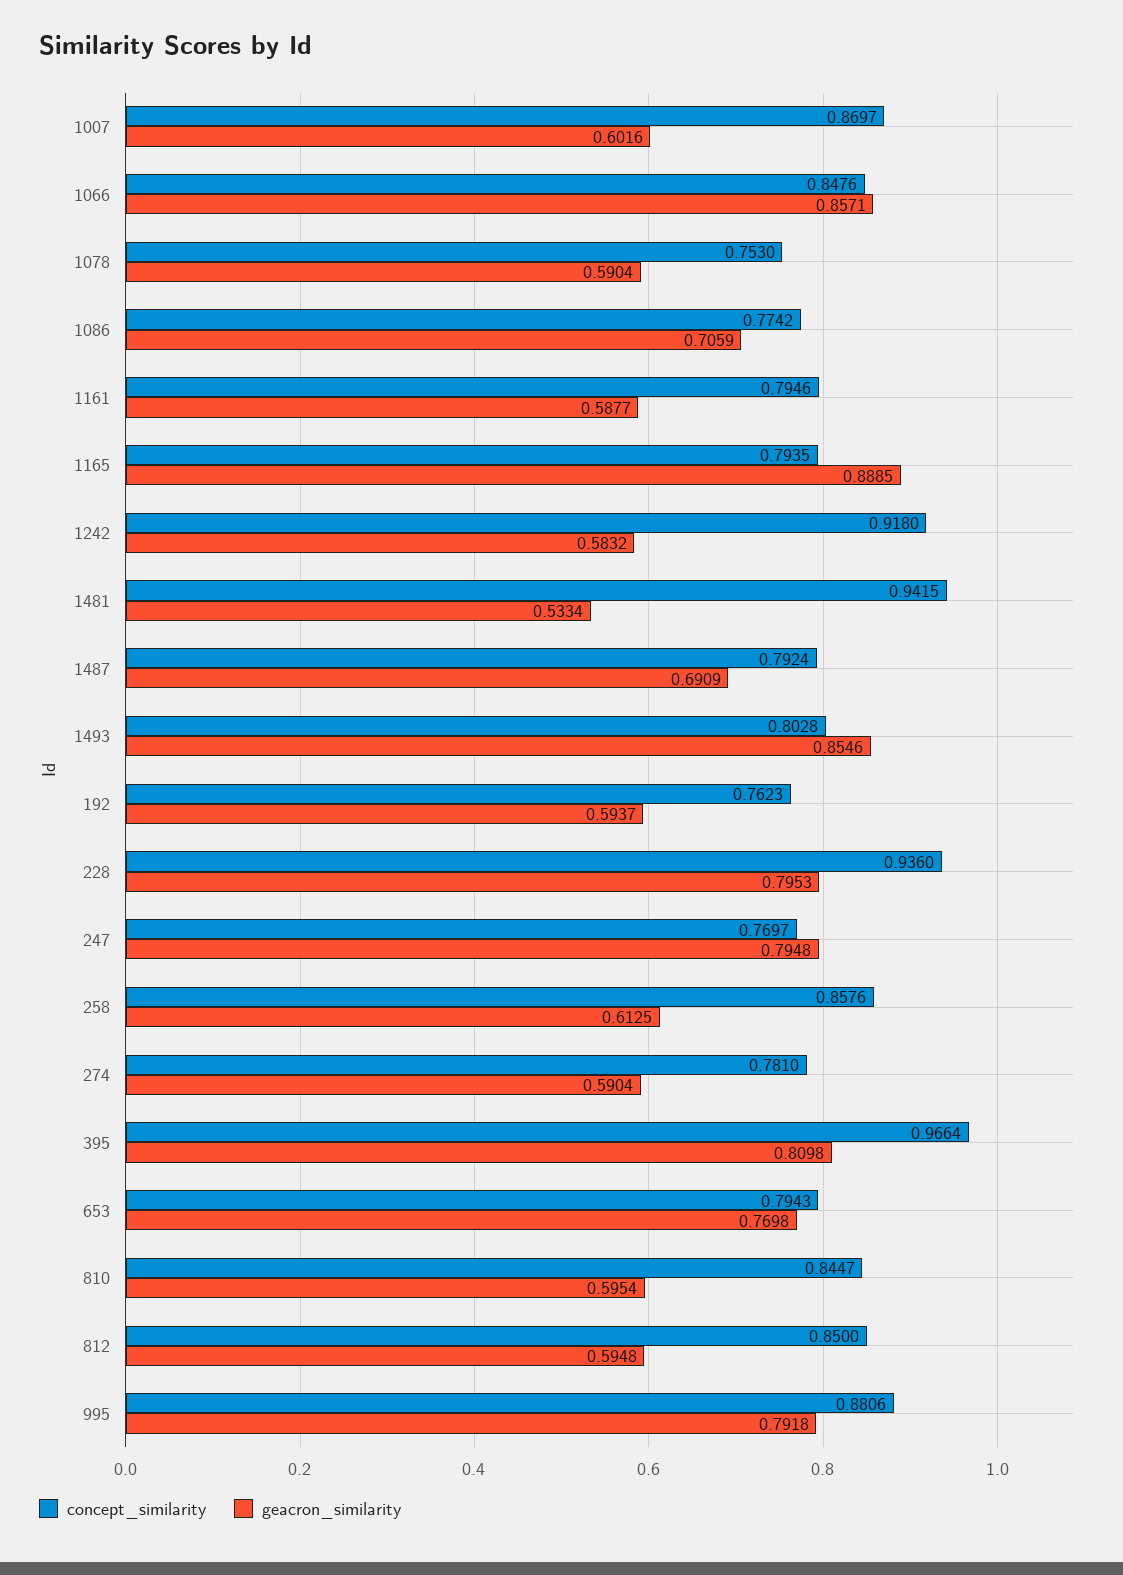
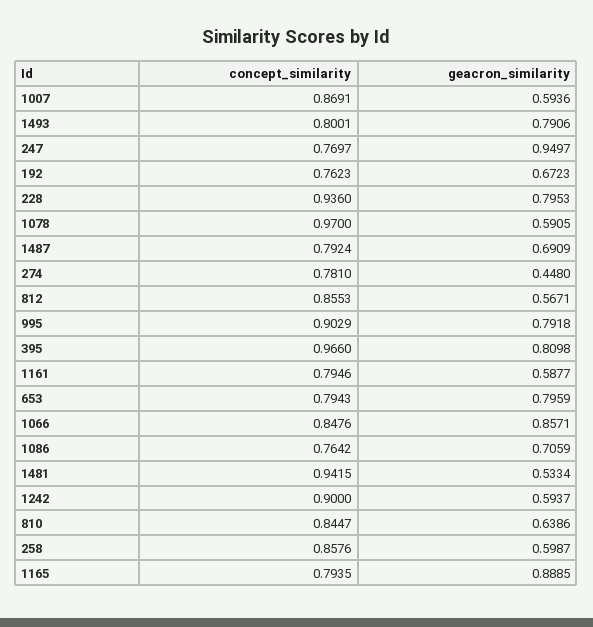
  {
    "concept_similarity": {
-     "1007": 0.8697,
+     "1007": 0.8691,
      "1066": 0.8476,
-     "1078": 0.753,
+     "1078": 0.97,
-     "1086": 0.7742,
+     "1086": 0.7642,
      "1161": 0.7946,
      "1165": 0.7935,
-     "1242": 0.918,
+     "1242": 0.9,
      "1481": 0.9415,
      "1487": 0.7924,
-     "1493": 0.8028,
+     "1493": 0.8001,
      "192": 0.7623,
      "228": 0.936,
      "247": 0.7697,
      "258": 0.8576,
      "274": 0.781,
-     "395": 0.9664,
+     "395": 0.966,
      "653": 0.7943,
      "810": 0.8447,
-     "812": 0.85,
+     "812": 0.8553,
-     "995": 0.8806
+     "995": 0.9029
    },
    "geacron_similarity": {
-     "1007": 0.6016,
+     "1007": 0.5936,
      "1066": 0.8571,
-     "1078": 0.5904,
+     "1078": 0.5905,
      "1086": 0.7059,
      "1161": 0.5877,
      "1165": 0.8885,
-     "1242": 0.5832,
+     "1242": 0.5937,
      "1481": 0.5334,
      "1487": 0.6909,
-     "1493": 0.8546,
+     "1493": 0.7906,
-     "192": 0.5937,
+     "192": 0.6723,
      "228": 0.7953,
-     "247": 0.7948,
+     "247": 0.9497,
-     "258": 0.6125,
+     "258": 0.5987,
-     "274": 0.5904,
+     "274": 0.448,
      "395": 0.8098,
-     "653": 0.7698,
+     "653": 0.7959,
-     "810": 0.5954,
+     "810": 0.6386,
-     "812": 0.5948,
+     "812": 0.5671,
      "995": 0.7918
    }
  }

